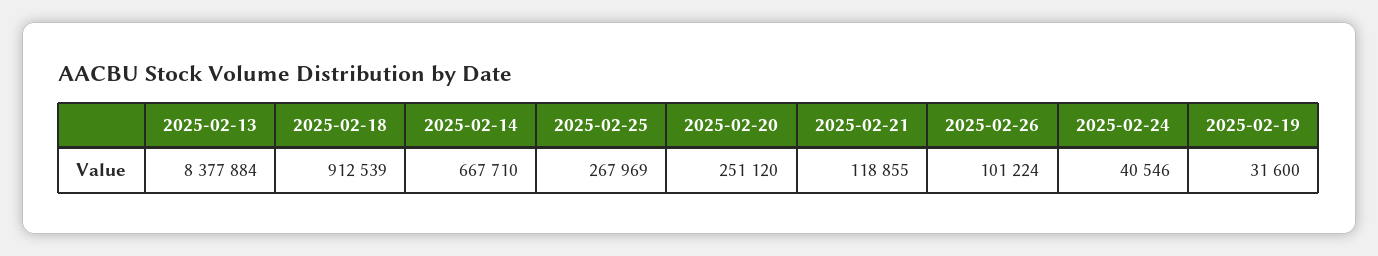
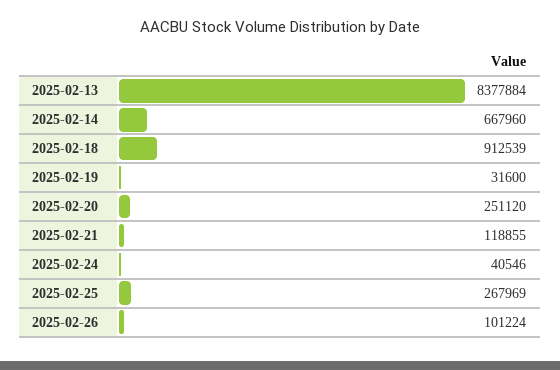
  {
    "2025-02-13": 8377884,
    "2025-02-18": 912539,
-   "2025-02-14": 667710,
+   "2025-02-14": 667960,
    "2025-02-25": 267969,
    "2025-02-20": 251120,
    "2025-02-21": 118855,
    "2025-02-26": 101224,
    "2025-02-24": 40546,
    "2025-02-19": 31600
  }

